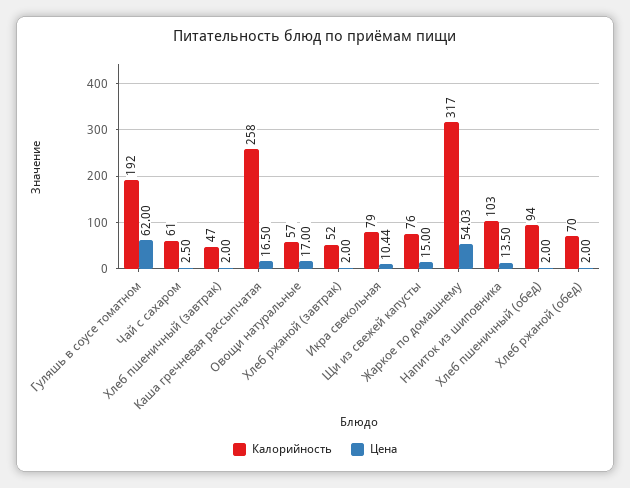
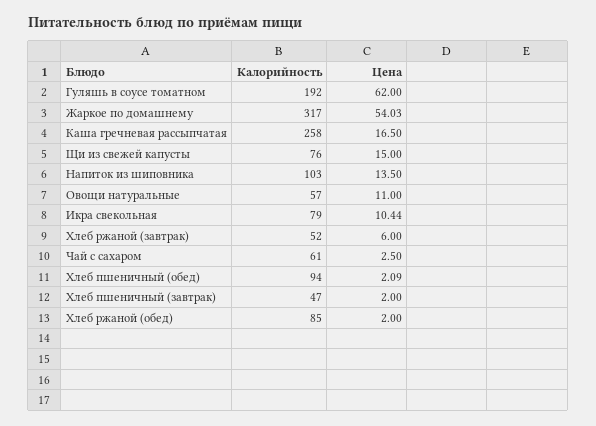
  {
    "Калорийность": {
      "Гуляшь в соусе томатном": 192,
      "Чай с сахаром": 61,
      "Хлеб пшеничный (завтрак)": 47,
      "Каша гречневая рассыпчатая": 258,
      "Овощи натуральные": 57,
      "Хлеб ржаной (завтрак)": 52,
      "Икра свекольная": 79,
      "Щи из свежей капусты": 76,
      "Жаркое по домашнему": 317,
      "Напиток из шиповника": 103,
      "Хлеб пшеничный (обед)": 94,
-     "Хлеб ржаной (обед)": 70
+     "Хлеб ржаной (обед)": 85
    },
    "Цена": {
      "Гуляшь в соусе томатном": 62,
      "Чай с сахаром": 2.5,
      "Хлеб пшеничный (завтрак)": 2,
      "Каша гречневая рассыпчатая": 16.5,
-     "Овощи натуральные": 17,
+     "Овощи натуральные": 11,
-     "Хлеб ржаной (завтрак)": 2,
+     "Хлеб ржаной (завтрак)": 6,
      "Икра свекольная": 10.44,
      "Щи из свежей капусты": 15,
      "Жаркое по домашнему": 54.03,
      "Напиток из шиповника": 13.5,
-     "Хлеб пшеничный (обед)": 2,
+     "Хлеб пшеничный (обед)": 2.09,
      "Хлеб ржаной (обед)": 2
    }
  }

